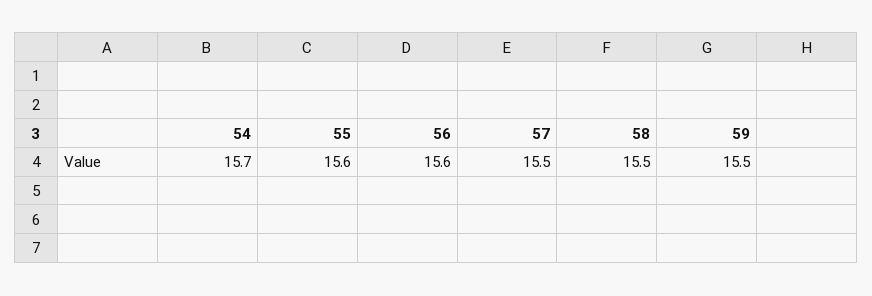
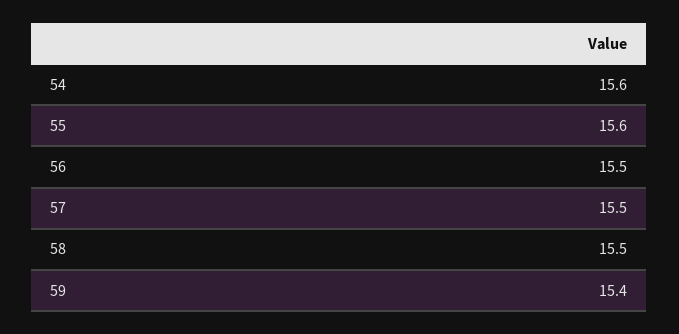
  {
-   "54": 15.7,
+   "54": 15.6,
    "55": 15.6,
-   "56": 15.6,
+   "56": 15.5,
    "57": 15.5,
    "58": 15.5,
-   "59": 15.5
+   "59": 15.4
  }

